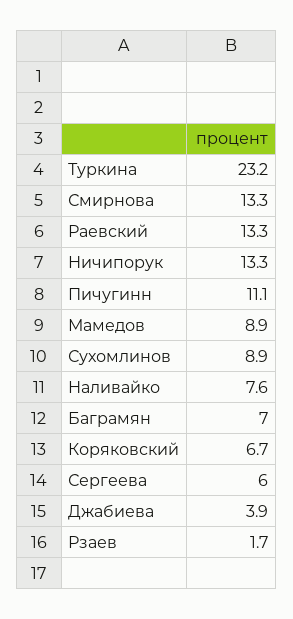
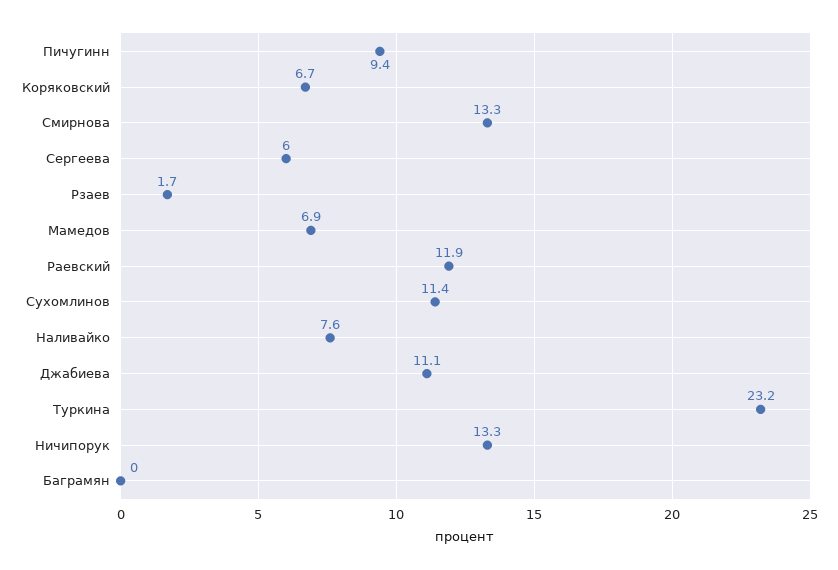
  {
    "Туркина": 23.2,
    "Смирнова": 13.3,
-   "Раевский": 13.3,
+   "Раевский": 11.9,
    "Ничипорук": 13.3,
-   "Пичугинн": 11.1,
+   "Пичугинн": 9.4,
-   "Мамедов": 8.9,
+   "Мамедов": 6.9,
-   "Сухомлинов": 8.9,
+   "Сухомлинов": 11.4,
    "Наливайко": 7.6,
-   "Баграмян": 7,
+   "Баграмян": 0,
    "Коряковский": 6.7,
    "Сергеева": 6,
-   "Джабиева": 3.9,
+   "Джабиева": 11.1,
    "Рзаев": 1.7
  }

